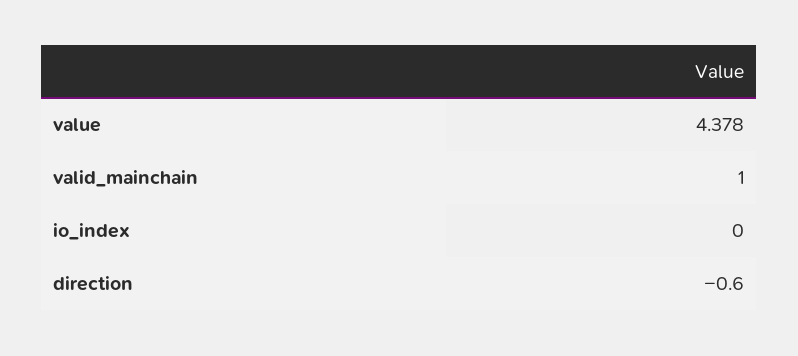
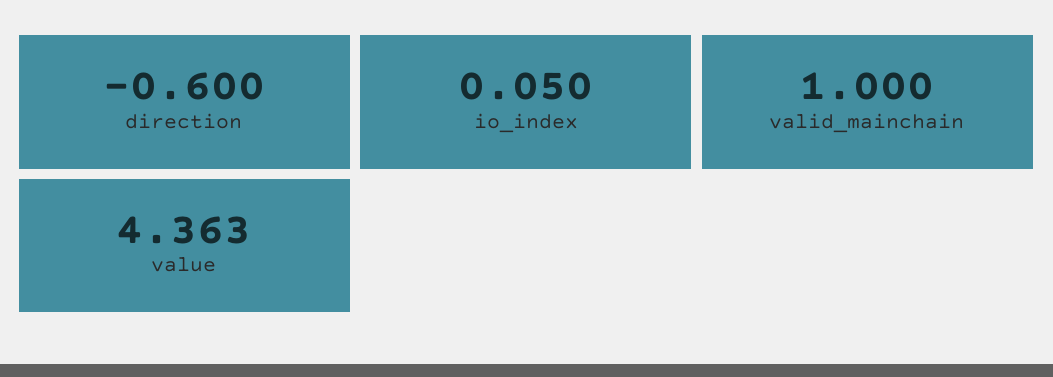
  {
-   "value": 4.378,
+   "value": 4.363,
    "valid_mainchain": 1,
-   "io_index": 0,
+   "io_index": 0.05,
    "direction": -0.6
  }

